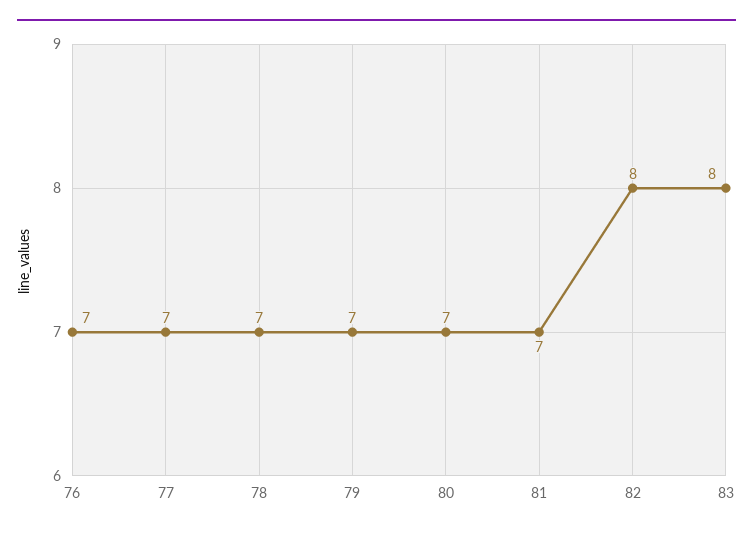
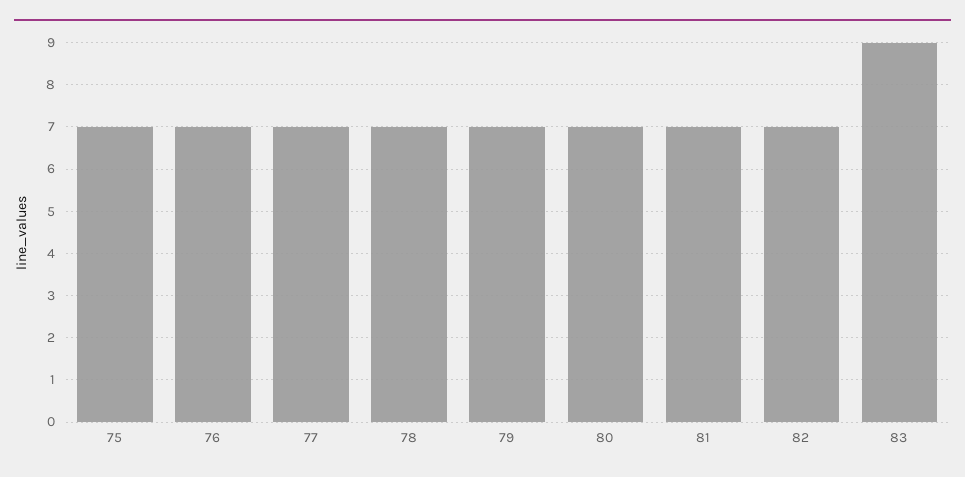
  {
    "76": 7,
    "77": 7,
    "78": 7,
    "79": 7,
    "80": 7,
    "81": 7,
-   "82": 8,
+   "82": 7,
-   "83": 8
+   "83": 9,
+   "75": 7
  }

